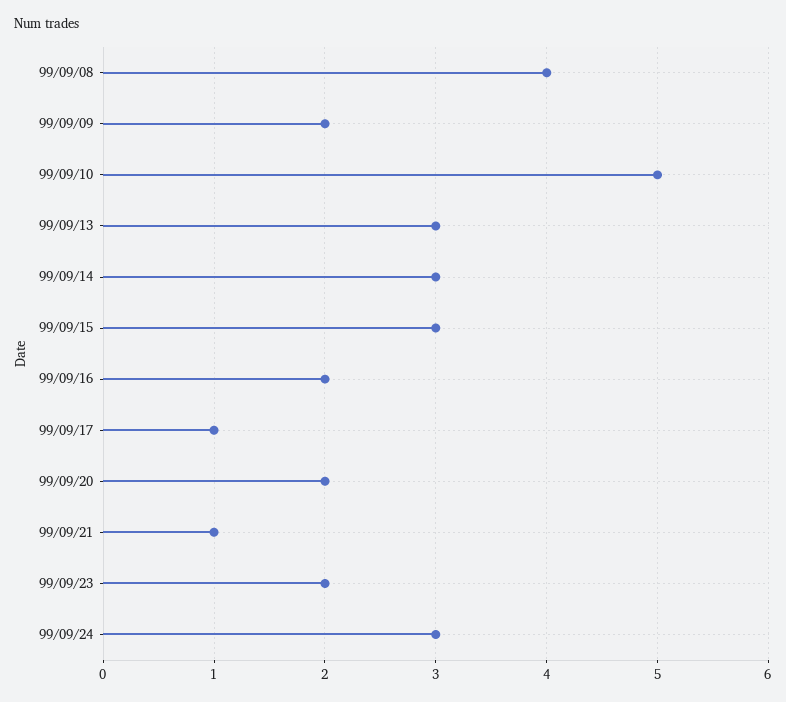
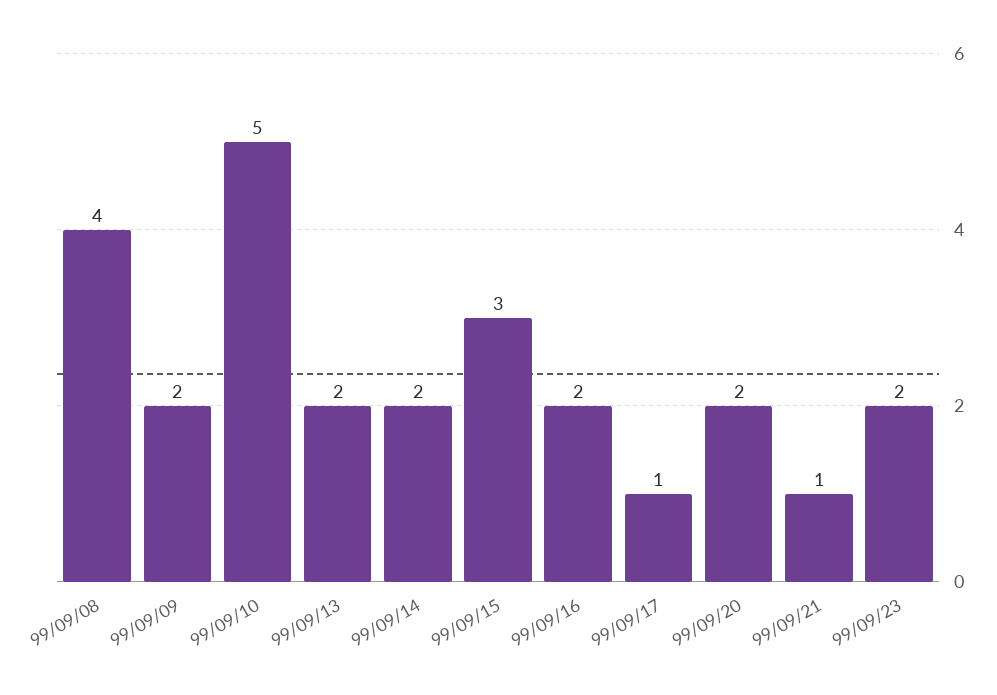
  {
    "99/09/08": 4,
    "99/09/09": 2,
    "99/09/10": 5,
-   "99/09/13": 3,
+   "99/09/13": 2,
-   "99/09/14": 3,
+   "99/09/14": 2,
    "99/09/15": 3,
    "99/09/16": 2,
    "99/09/17": 1,
    "99/09/20": 2,
    "99/09/21": 1,
-   "99/09/23": 2,
+   "99/09/23": 2
-   "99/09/24": 3
  }

